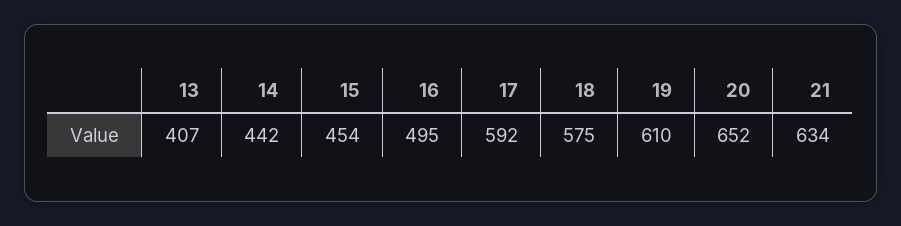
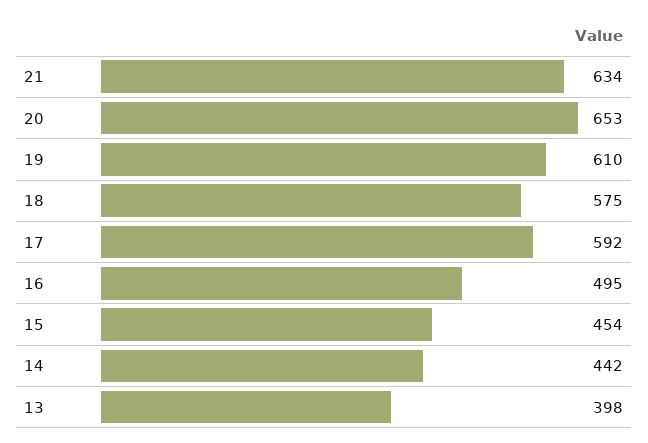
  {
-   "13": 407,
+   "13": 398,
    "14": 442,
    "15": 454,
    "16": 495,
    "17": 592,
    "18": 575,
    "19": 610,
-   "20": 652,
+   "20": 653,
    "21": 634
  }

